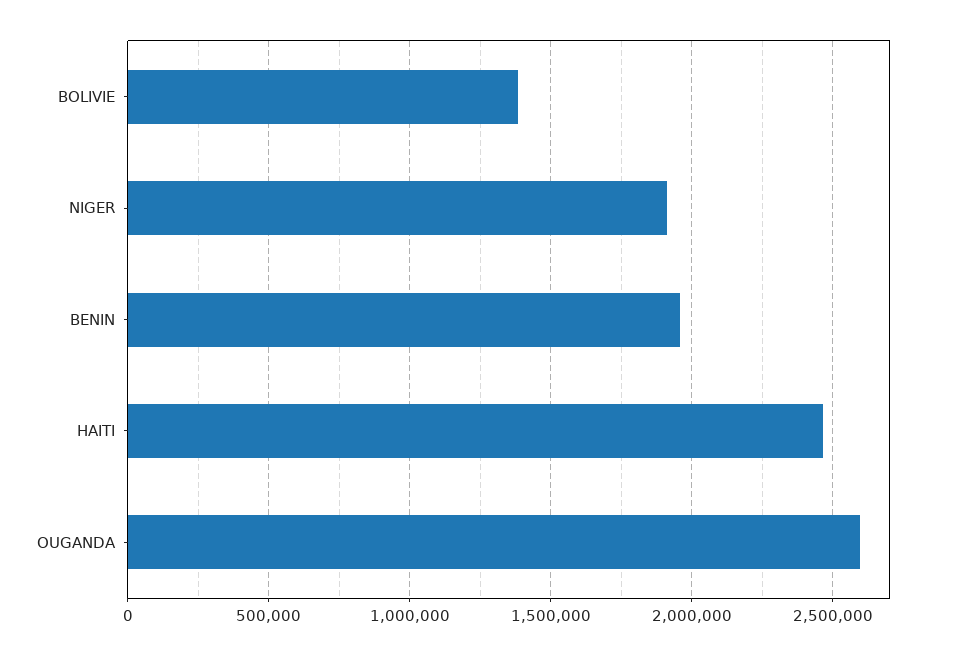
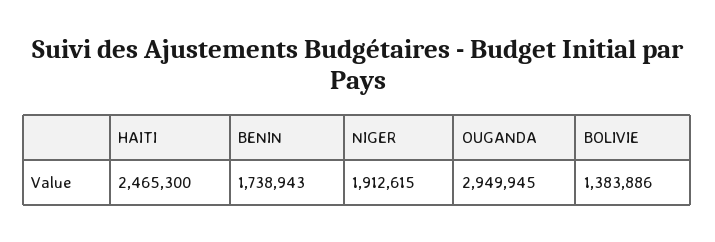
  {
    "BOLIVIE": 1383886,
    "NIGER": 1912615,
-   "BENIN": 1950000,
+   "BENIN": 1738943,
    "HAITI": 2465300,
-   "OUGANDA": 2600000
+   "OUGANDA": 2949945
  }

